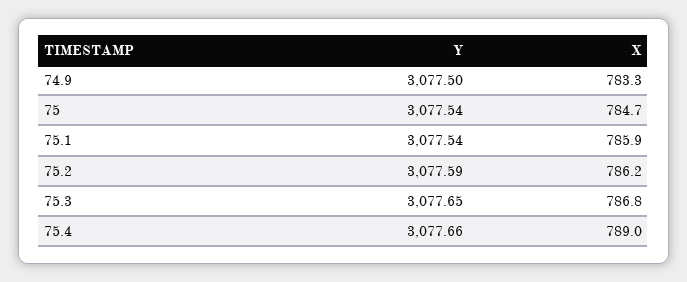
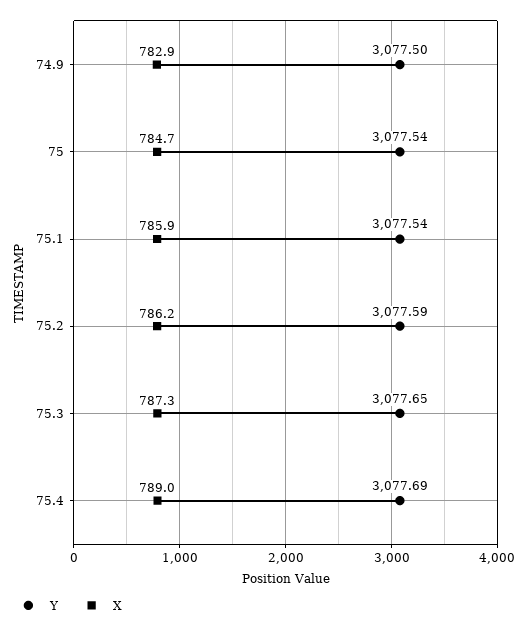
  {
    "Y": {
      "74.9": 3077.5,
      "75": 3077.54,
      "75.1": 3077.54,
      "75.2": 3077.59,
      "75.3": 3077.65,
-     "75.4": 3077.66
+     "75.4": 3077.69
    },
    "X": {
-     "74.9": 783.3,
+     "74.9": 782.9,
      "75": 784.7,
      "75.1": 785.9,
      "75.2": 786.2,
-     "75.3": 786.8,
+     "75.3": 787.3,
      "75.4": 789
    }
  }

